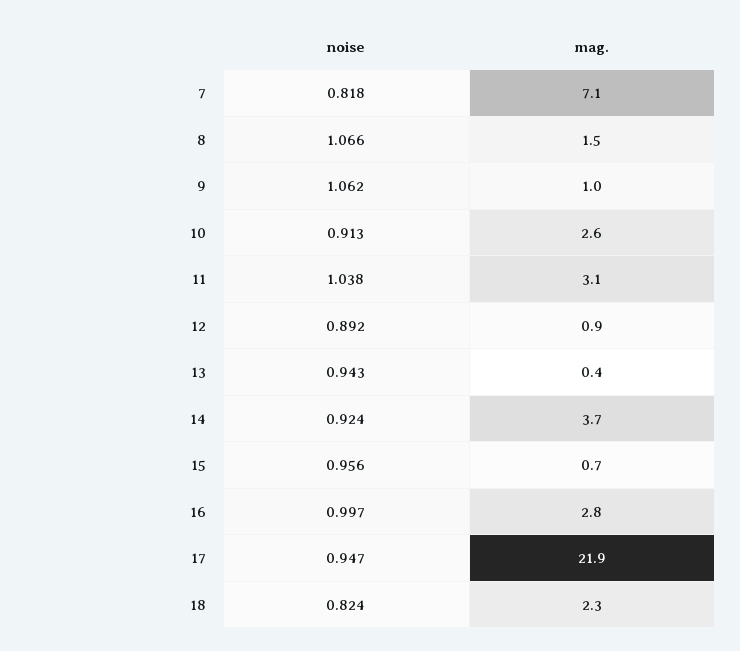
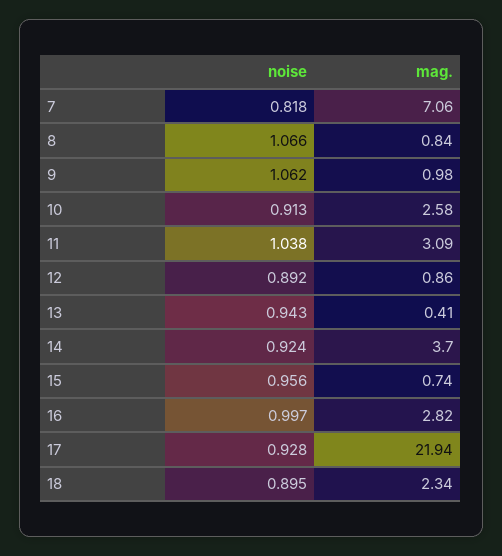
  {
    "noise": {
      "7": 0.818,
      "8": 1.066,
      "9": 1.062,
      "10": 0.913,
      "11": 1.038,
      "12": 0.892,
      "13": 0.943,
      "14": 0.924,
      "15": 0.956,
      "16": 0.997,
-     "17": 0.947,
+     "17": 0.928,
-     "18": 0.824
+     "18": 0.895
    },
    "mag.": {
      "7": 7.06,
-     "8": 1.5,
+     "8": 0.84,
      "9": 0.98,
      "10": 2.58,
      "11": 3.09,
      "12": 0.86,
      "13": 0.41,
      "14": 3.7,
      "15": 0.74,
      "16": 2.82,
      "17": 21.94,
      "18": 2.34
    }
  }

